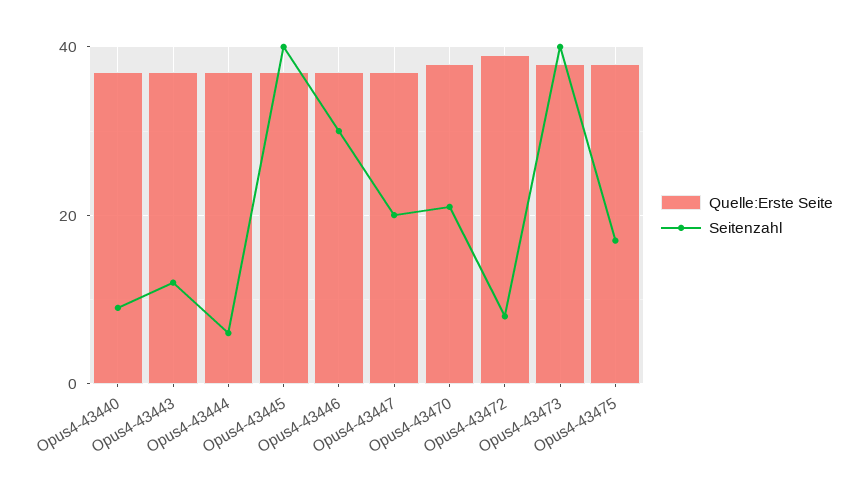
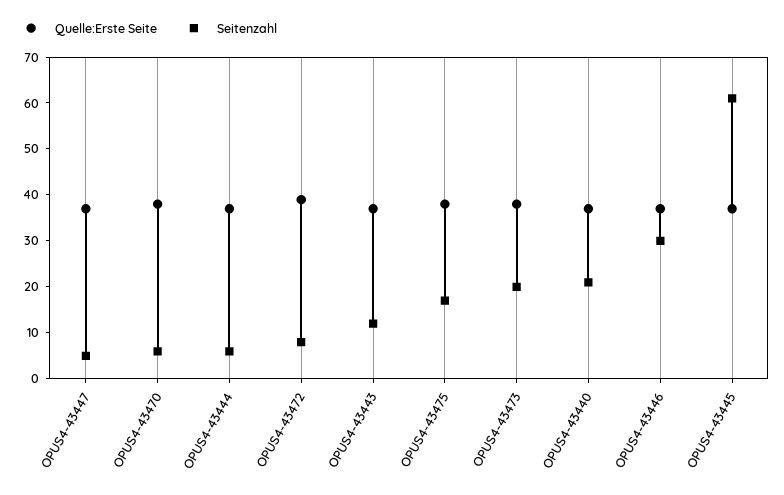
  {
    "Quelle:Erste Seite": {
      "Opus4-43440": 35,
      "Opus4-43443": 35,
      "Opus4-43444": 35,
      "Opus4-43445": 35,
      "Opus4-43446": 35,
      "Opus4-43447": 35,
      "Opus4-43470": 40,
      "Opus4-43472": 40,
      "Opus4-43473": 40,
      "Opus4-43475": 40
    },
    "Seitenzahl": {
-     "Opus4-43440": 10,
+     "Opus4-43440": 20,
      "Opus4-43443": 10,
      "Opus4-43444": 5,
-     "Opus4-43445": 40,
+     "Opus4-43445": 60,
      "Opus4-43446": 30,
-     "Opus4-43447": 20,
+     "Opus4-43447": 5,
-     "Opus4-43470": 20,
+     "Opus4-43470": 5,
      "Opus4-43472": 10,
-     "Opus4-43473": 40,
+     "Opus4-43473": 20,
      "Opus4-43475": 15
    }
  }

